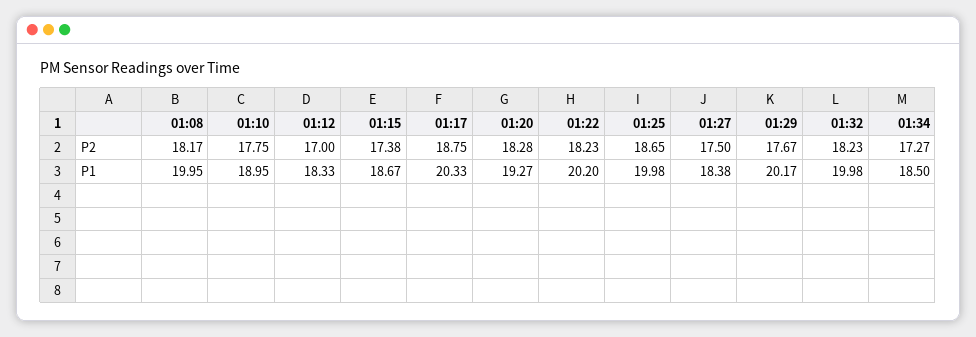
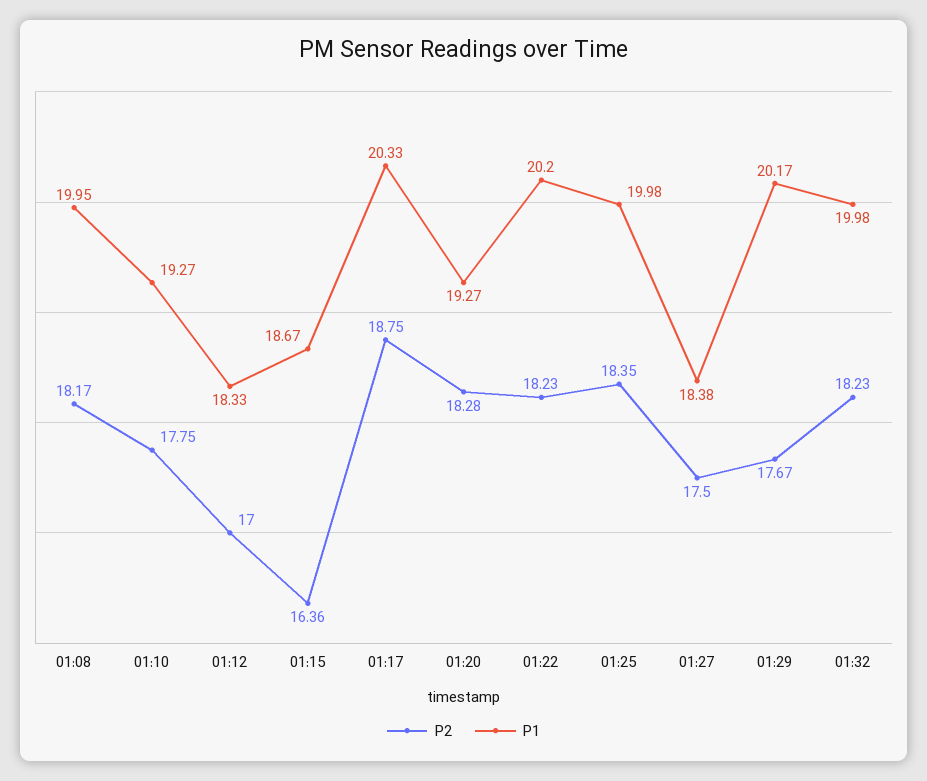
  {
    "P2": {
      "01:08": 18.17,
      "01:10": 17.75,
      "01:12": 17,
-     "01:15": 17.38,
+     "01:15": 16.36,
      "01:17": 18.75,
      "01:20": 18.28,
      "01:22": 18.23,
-     "01:25": 18.65,
+     "01:25": 18.35,
      "01:27": 17.5,
      "01:29": 17.67,
-     "01:32": 18.23,
+     "01:32": 18.23
-     "01:34": 17.27
    },
    "P1": {
      "01:08": 19.95,
-     "01:10": 18.95,
+     "01:10": 19.27,
      "01:12": 18.33,
      "01:15": 18.67,
      "01:17": 20.33,
      "01:20": 19.27,
      "01:22": 20.2,
      "01:25": 19.98,
      "01:27": 18.38,
      "01:29": 20.17,
-     "01:32": 19.98,
+     "01:32": 19.98
-     "01:34": 18.5
    }
  }

